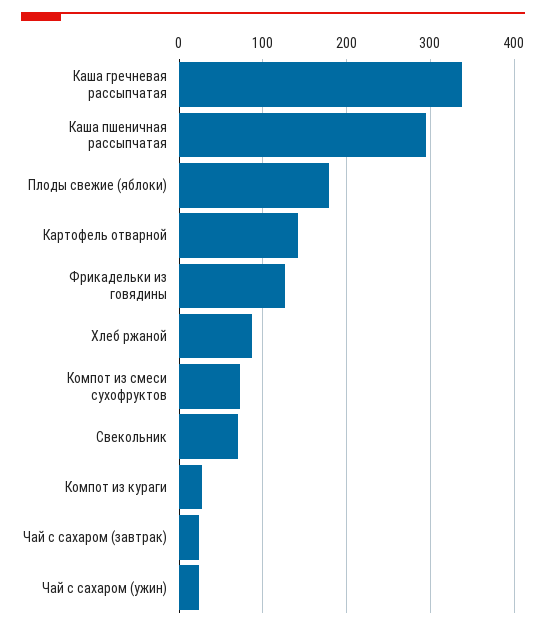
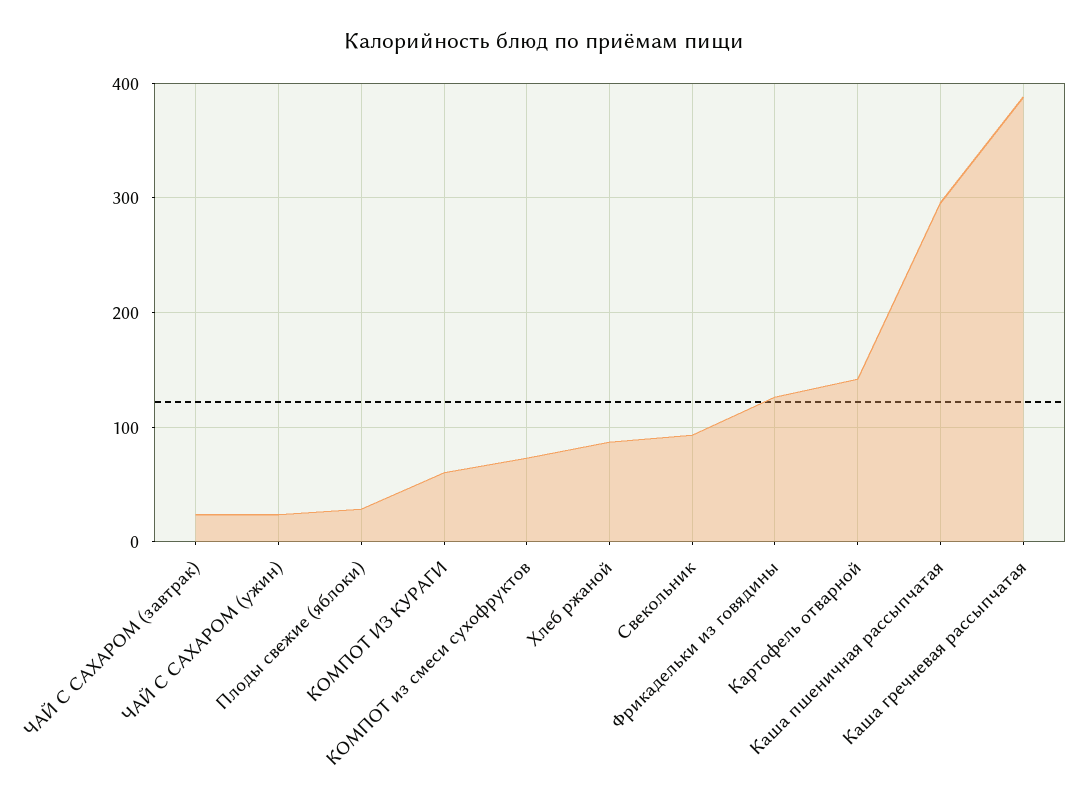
  {
-   "Каша гречневая рассыпчатая": 340,
+   "Каша гречневая рассыпчатая": 390,
    "Каша пшеничная рассыпчатая": 300,
-   "Плоды свежие (яблоки)": 180,
+   "Плоды свежие (яблоки)": 30,
    "Картофель отварной": 140,
    "Фрикадельки из говядины": 130,
    "Хлеб ржаной": 90,
    "Компот из смеси сухофруктов": 70,
-   "Свекольник": 70,
+   "Свекольник": 90,
-   "Компот из кураги": 30,
+   "Компот из кураги": 60,
    "Чай с сахаром (завтрак)": 20,
    "Чай с сахаром (ужин)": 20
  }

